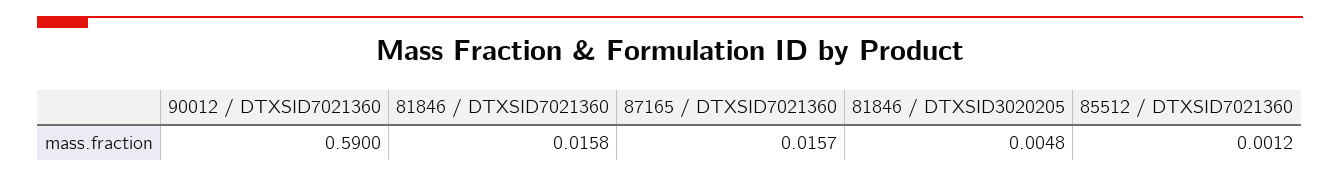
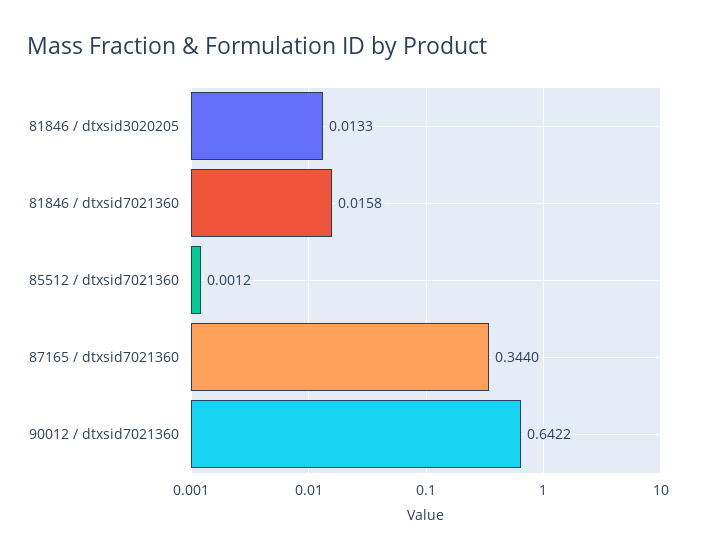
  {
-   "90012 / DTXSID7021360": 0.59,
+   "90012 / DTXSID7021360": 0.6422,
    "81846 / DTXSID7021360": 0.0158,
-   "87165 / DTXSID7021360": 0.0157,
+   "87165 / DTXSID7021360": 0.344,
-   "81846 / DTXSID3020205": 0.0048,
+   "81846 / DTXSID3020205": 0.0133,
    "85512 / DTXSID7021360": 0.0012
  }

